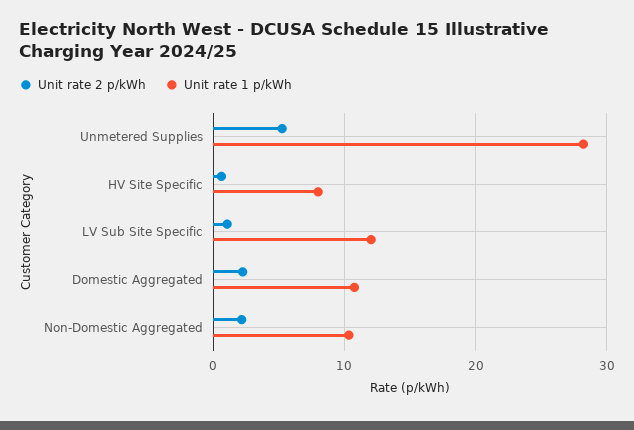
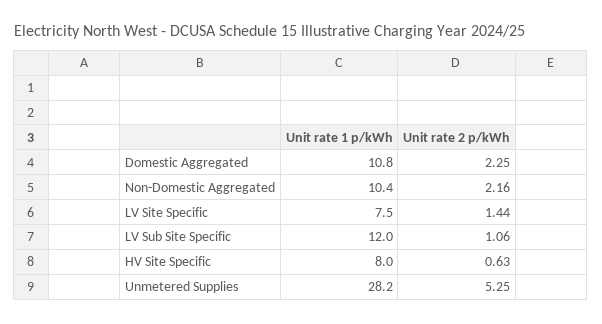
  {
    "Unit rate 2 p/kWh": {
      "Unmetered Supplies": 5.25,
      "HV Site Specific": 0.63,
      "LV Sub Site Specific": 1.06,
      "Domestic Aggregated": 2.25,
-     "Non-Domestic Aggregated": 2.16
+     "Non-Domestic Aggregated": 2.16,
+     "LV Site Specific": 1.44
    },
    "Unit rate 1 p/kWh": {
      "Unmetered Supplies": 28.2,
      "HV Site Specific": 8,
      "LV Sub Site Specific": 12,
      "Domestic Aggregated": 10.8,
-     "Non-Domestic Aggregated": 10.4
+     "Non-Domestic Aggregated": 10.4,
+     "LV Site Specific": 7.5
    }
  }

